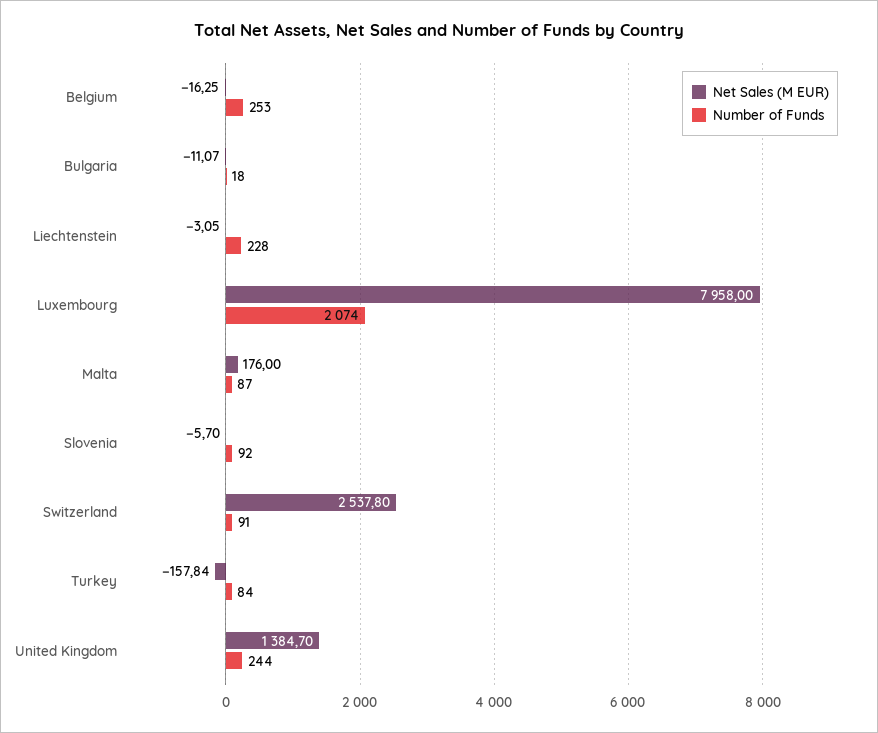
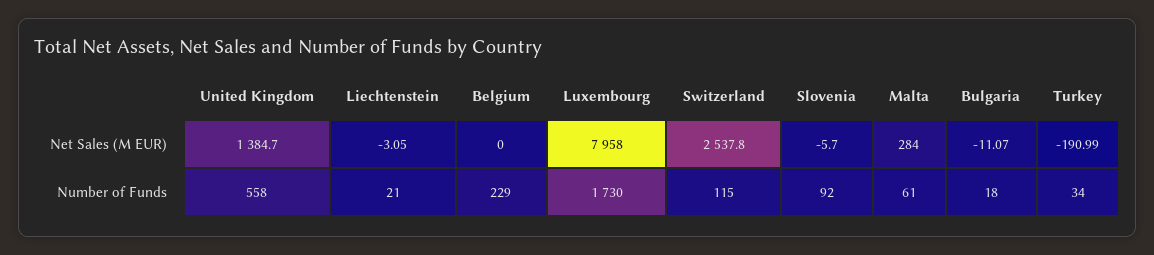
  {
    "Net Sales (M EUR)": {
-     "Belgium": -16.25,
+     "Belgium": 0,
      "Bulgaria": -11.07,
      "Liechtenstein": -3.05,
      "Luxembourg": 7958,
-     "Malta": 176,
+     "Malta": 284,
      "Slovenia": -5.7,
      "Switzerland": 2537.8,
-     "Turkey": -157.84,
+     "Turkey": -190.99,
      "United Kingdom": 1384.7
    },
    "Number of Funds": {
-     "Belgium": 253,
+     "Belgium": 229,
      "Bulgaria": 18,
-     "Liechtenstein": 228,
+     "Liechtenstein": 21,
-     "Luxembourg": 2074,
+     "Luxembourg": 1730,
-     "Malta": 87,
+     "Malta": 61,
      "Slovenia": 92,
-     "Switzerland": 91,
+     "Switzerland": 115,
-     "Turkey": 84,
+     "Turkey": 34,
-     "United Kingdom": 244
+     "United Kingdom": 558
    }
  }

